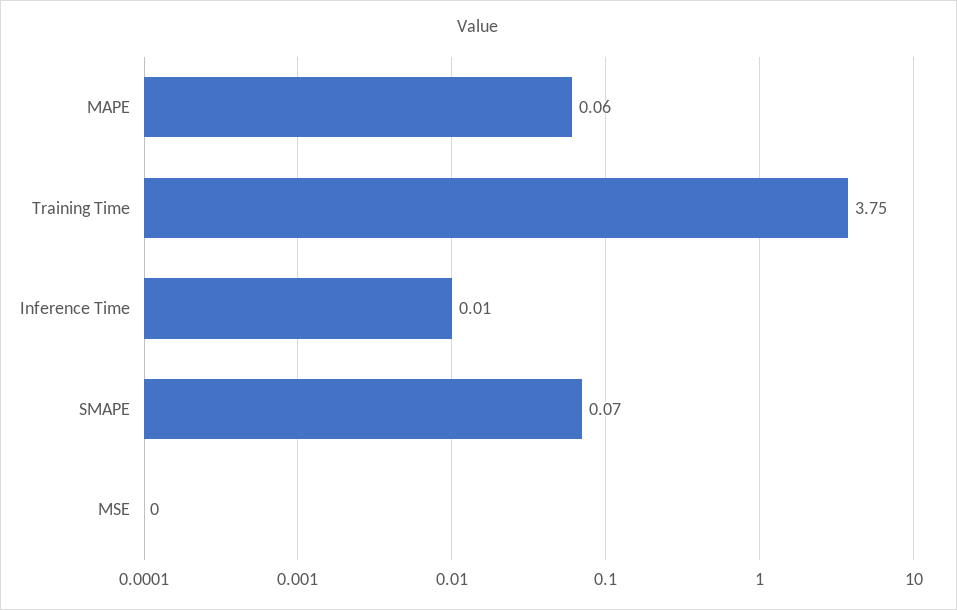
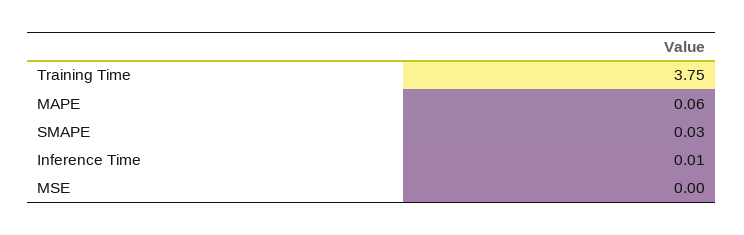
  {
    "MAPE": 0.06,
    "Training Time": 3.75,
    "Inference Time": 0.01,
-   "SMAPE": 0.07,
+   "SMAPE": 0.03,
    "MSE": 0
  }

